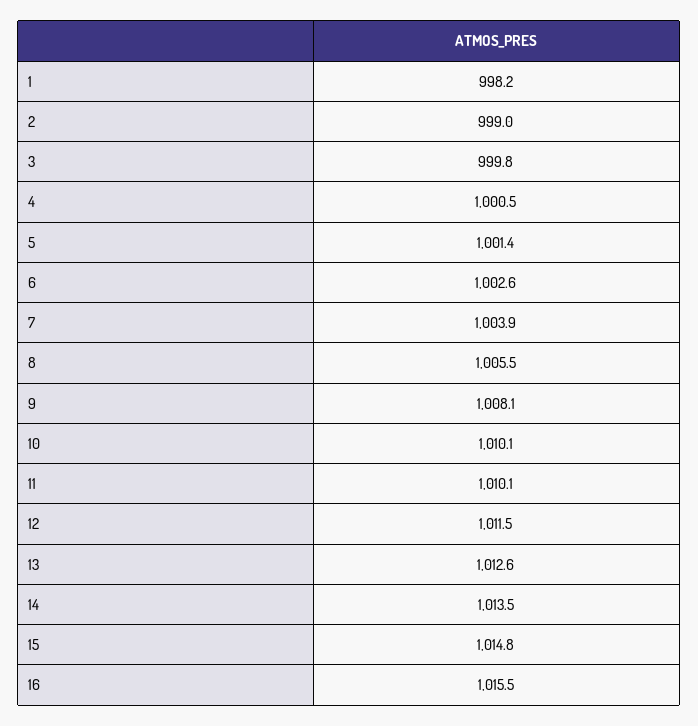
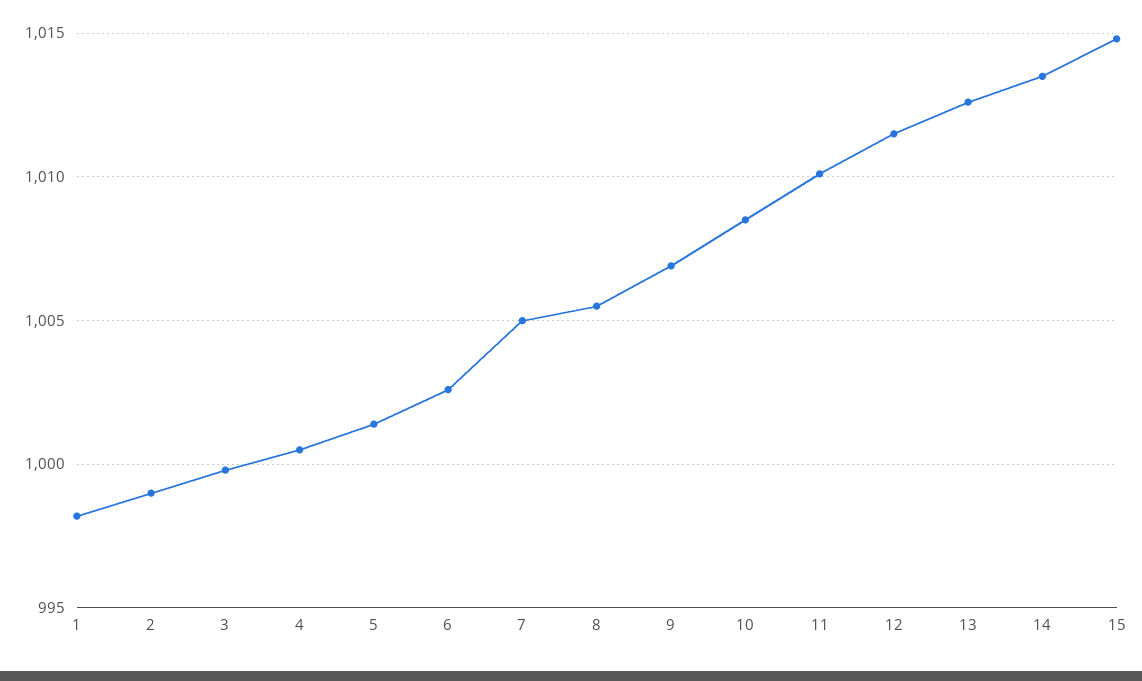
  {
    "1": 998.2,
    "2": 999,
    "3": 999.8,
    "4": 1000.5,
    "5": 1001.4,
    "6": 1002.6,
-   "7": 1003.9,
+   "7": 1005,
    "8": 1005.5,
-   "9": 1008.1,
+   "9": 1007,
-   "10": 1010.1,
+   "10": 1008.5,
    "11": 1010.1,
    "12": 1011.5,
    "13": 1012.6,
    "14": 1013.5,
-   "15": 1014.8,
+   "15": 1014.8
-   "16": 1015.5
  }

